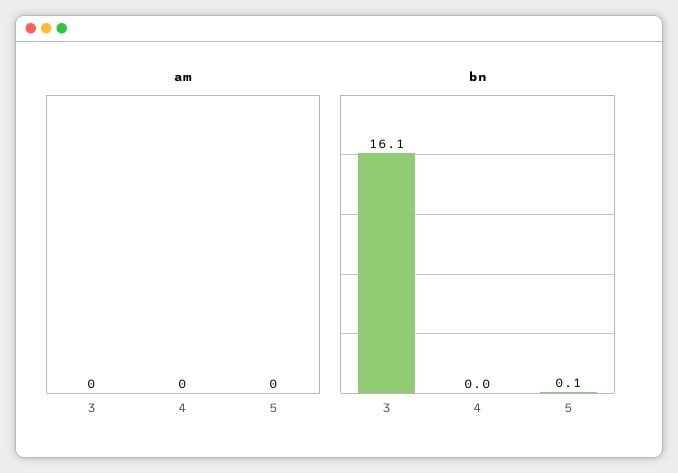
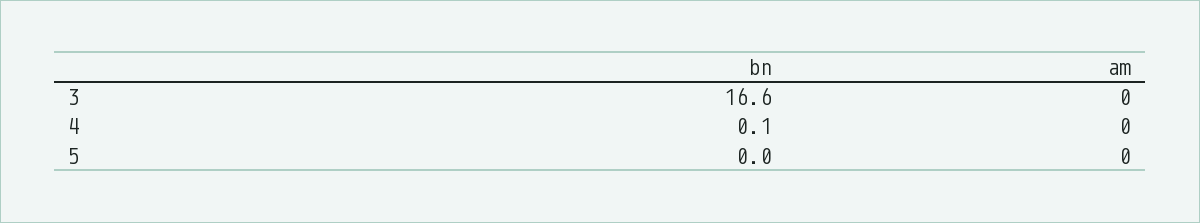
  {
    "am": {
      "3": 0,
      "4": 0,
      "5": 0
    },
    "bn": {
-     "3": 16.1,
+     "3": 16.6,
-     "4": 0,
+     "4": 0.1,
-     "5": 0.1
+     "5": 0
    }
  }

